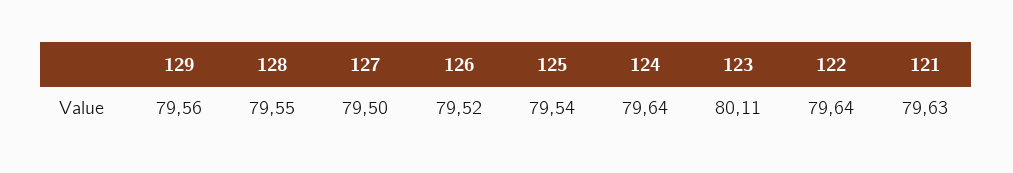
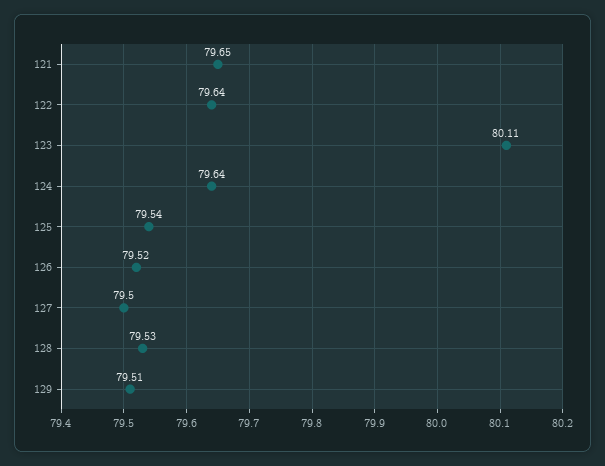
  {
-   "129": 79.56,
+   "129": 79.51,
-   "128": 79.55,
+   "128": 79.53,
    "127": 79.5,
    "126": 79.52,
    "125": 79.54,
    "124": 79.64,
    "123": 80.11,
    "122": 79.64,
-   "121": 79.63
+   "121": 79.65
  }

